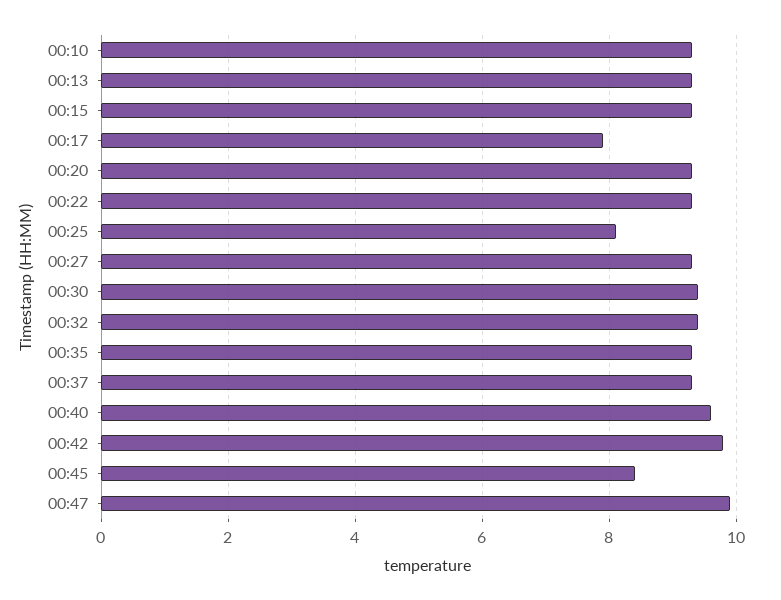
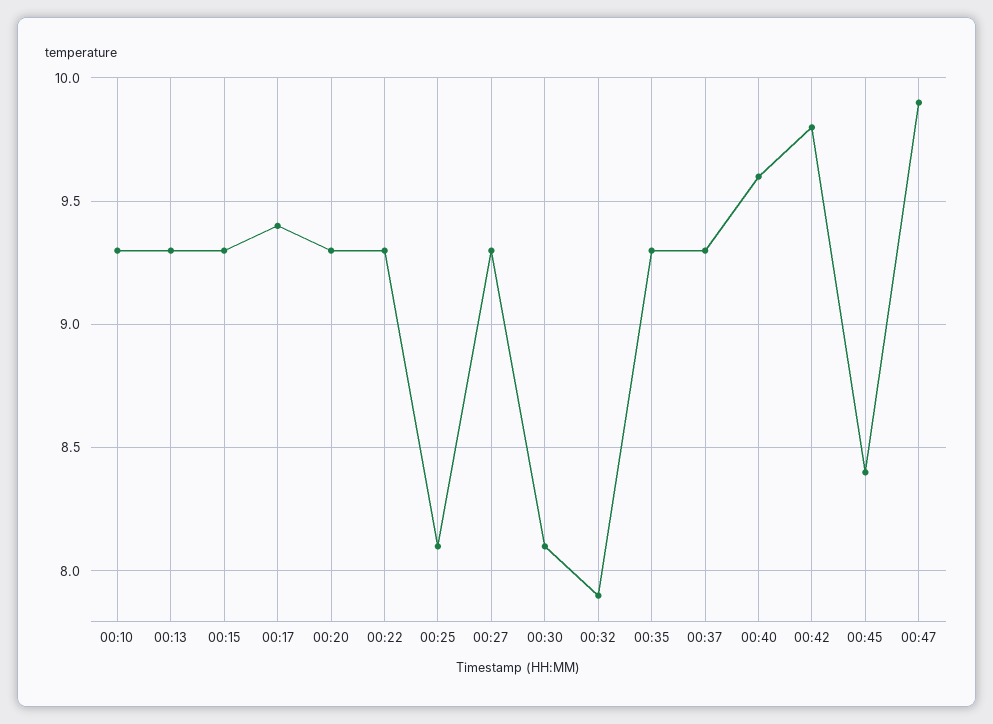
  {
    "00:10": 9.3,
    "00:13": 9.3,
    "00:15": 9.3,
-   "00:17": 8,
+   "00:17": 9.4,
    "00:20": 9.3,
    "00:22": 9.3,
    "00:25": 8.1,
    "00:27": 9.3,
-   "00:30": 9.5,
+   "00:30": 8.1,
-   "00:32": 9.5,
+   "00:32": 7.9,
    "00:35": 9.3,
    "00:37": 9.3,
    "00:40": 9.6,
    "00:42": 9.8,
    "00:45": 8.4,
    "00:47": 9.9
  }

